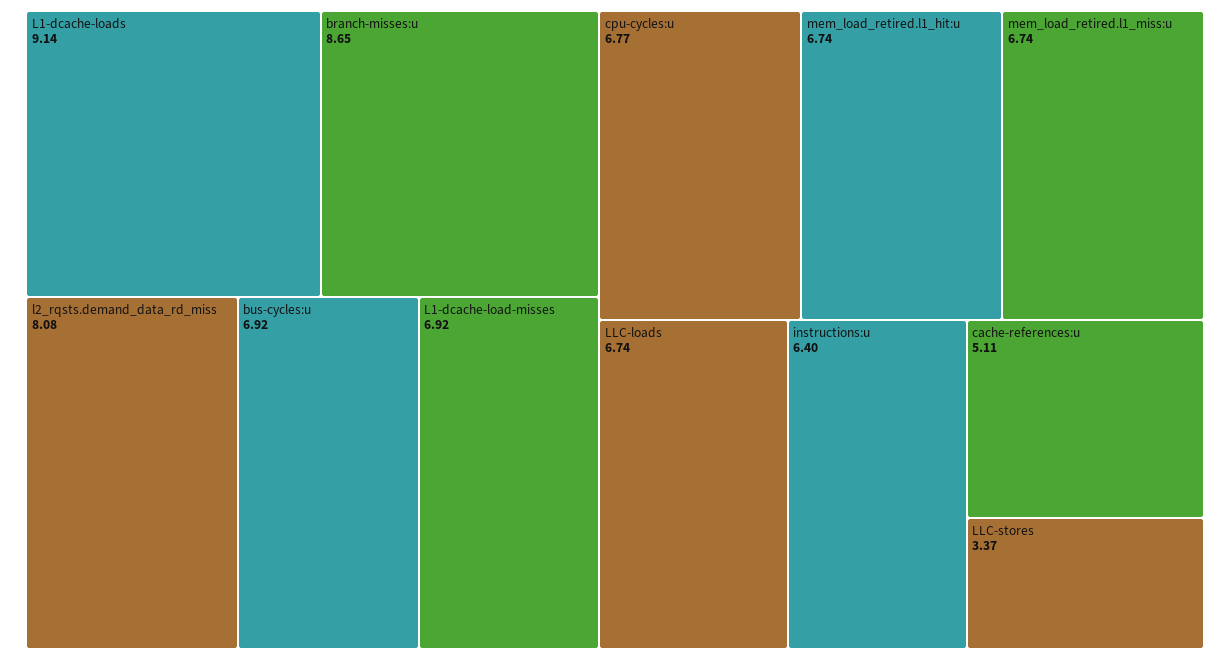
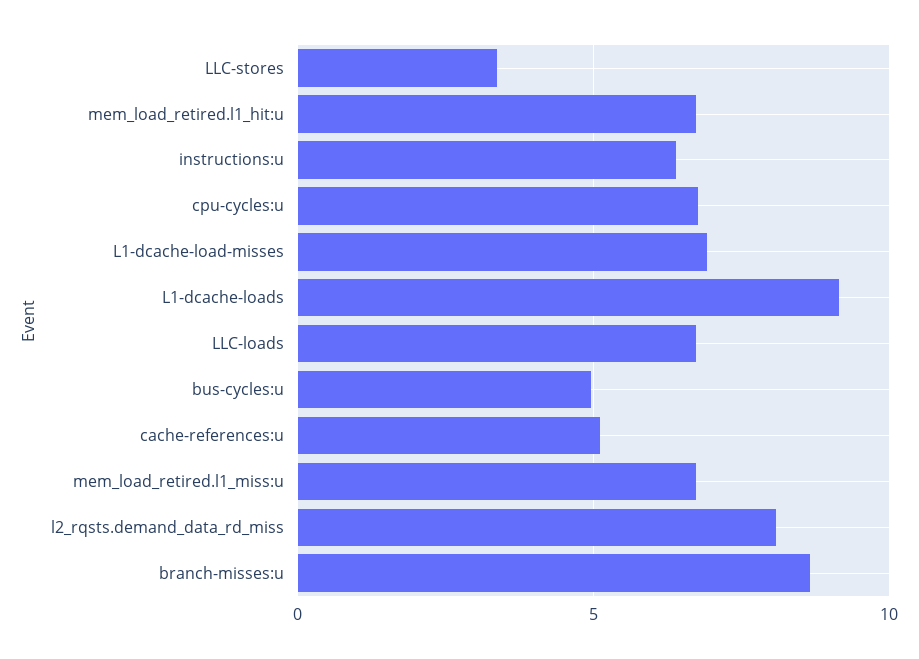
  {
    "L1-dcache-loads": 9.14,
    "branch-misses:u": 8.65,
    "l2_rqsts.demand_data_rd_miss": 8.08,
-   "bus-cycles:u": 6.92,
+   "bus-cycles:u": 5,
    "L1-dcache-load-misses": 6.92,
    "cpu-cycles:u": 6.77,
    "mem_load_retired.l1_hit:u": 6.74,
    "mem_load_retired.l1_miss:u": 6.74,
    "LLC-loads": 6.74,
    "instructions:u": 6.4,
    "cache-references:u": 5.11,
    "LLC-stores": 3.37
  }

